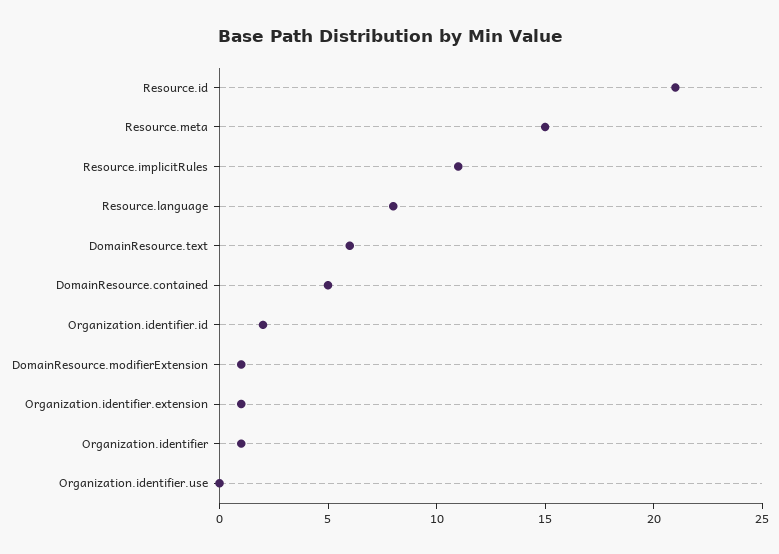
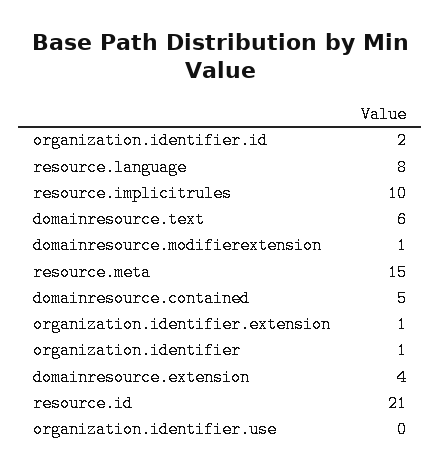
  {
    "Resource.id": 21,
    "Resource.meta": 15,
-   "Resource.implicitRules": 11,
+   "Resource.implicitRules": 10,
    "Resource.language": 8,
    "DomainResource.text": 6,
    "DomainResource.contained": 5,
    "Organization.identifier.id": 2,
    "DomainResource.modifierExtension": 1,
    "Organization.identifier.extension": 1,
    "Organization.identifier": 1,
-   "Organization.identifier.use": 0
+   "Organization.identifier.use": 0,
+   "domainresource.extension": 4
  }

